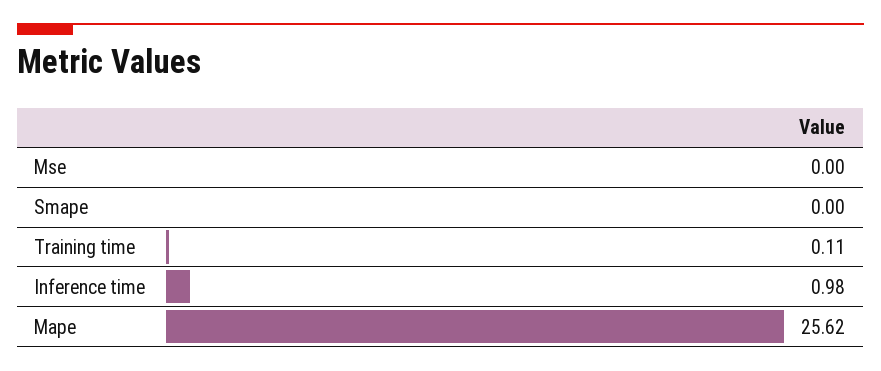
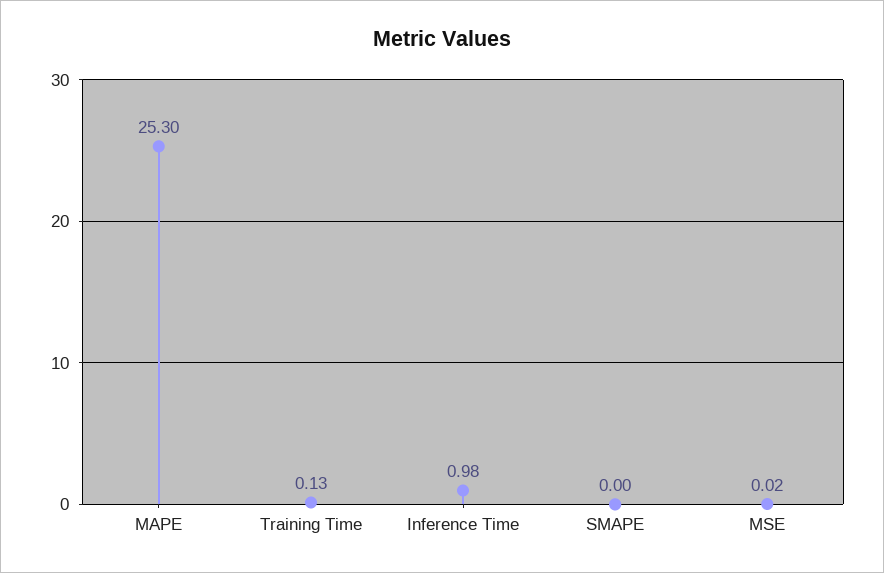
  {
-   "Mse": 0,
+   "Mse": 0.02,
    "Smape": 0,
-   "Training time": 0.11,
+   "Training time": 0.13,
    "Inference time": 0.98,
-   "Mape": 25.62
+   "Mape": 25.3
  }

